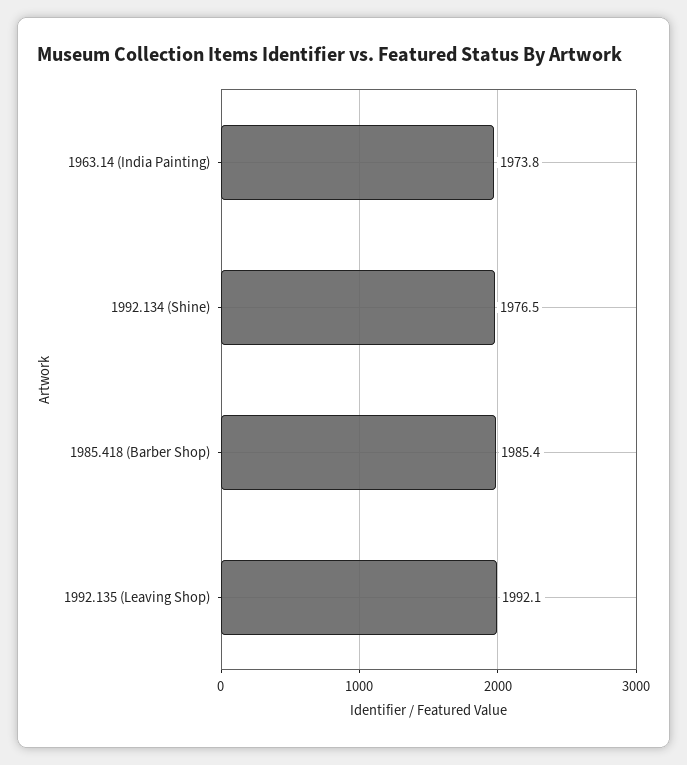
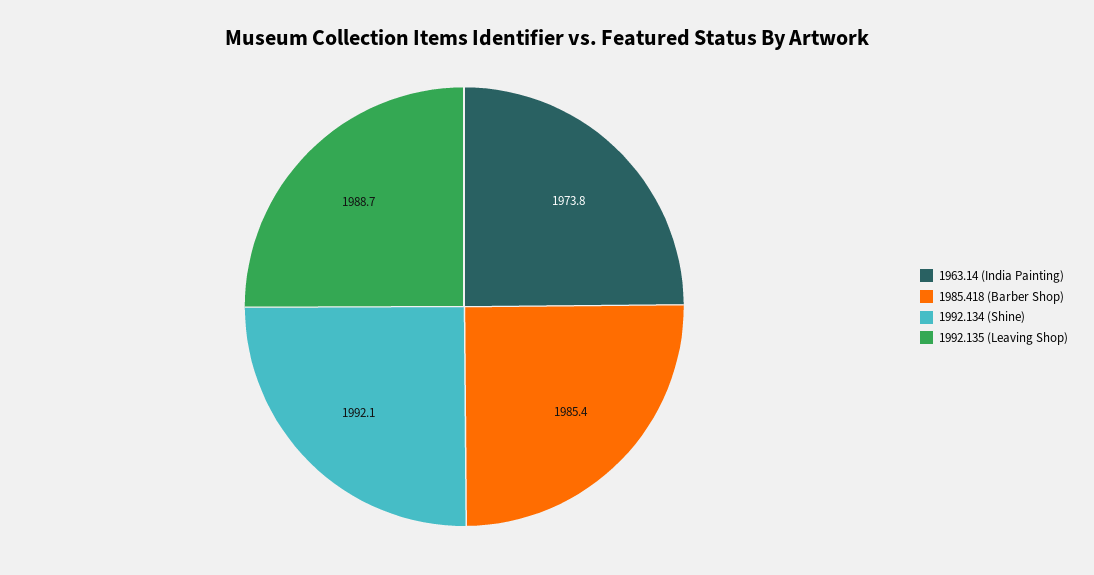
  {
    "1963.14 (India Painting)": 1973.8,
-   "1992.134 (Shine)": 1976.5,
+   "1992.134 (Shine)": 1992.1,
    "1985.418 (Barber Shop)": 1985.4,
-   "1992.135 (Leaving Shop)": 1992.1
+   "1992.135 (Leaving Shop)": 1988.7
  }

